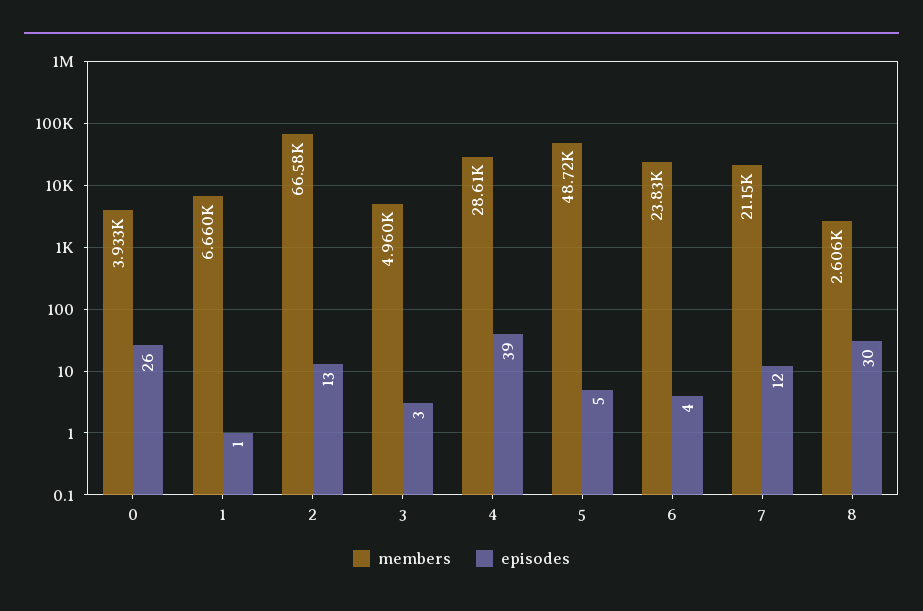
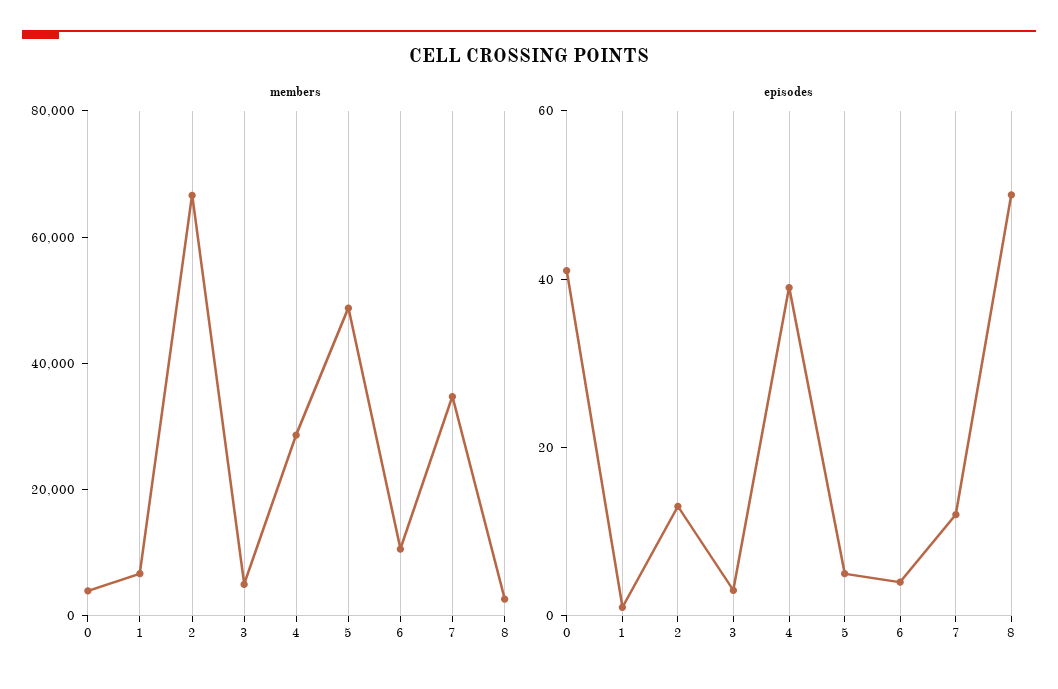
  {
    "members": {
      "0": 3933,
      "1": 6660,
      "2": 66580,
      "3": 4960,
      "4": 28610,
      "5": 48720,
-     "6": 23830,
+     "6": 10000,
-     "7": 21150,
+     "7": 35000,
      "8": 2606
    },
    "episodes": {
-     "0": 26,
+     "0": 40,
      "1": 1,
      "2": 13,
      "3": 3,
      "4": 39,
      "5": 5,
      "6": 4,
      "7": 12,
-     "8": 30
+     "8": 50
    }
  }

